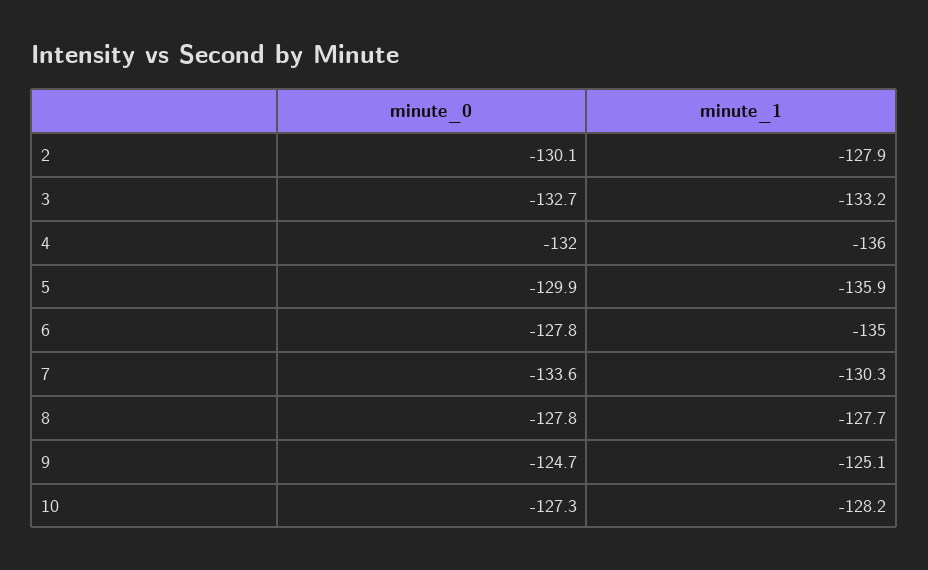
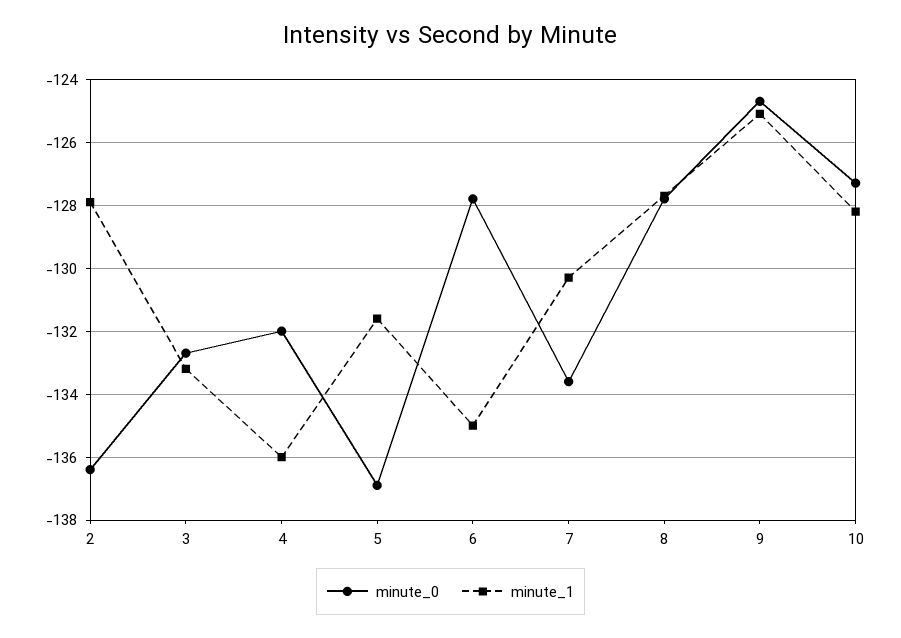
  {
    "minute_0": {
-     "2": -130.1,
+     "2": -136.5,
      "3": -132.7,
      "4": -132,
-     "5": -129.9,
+     "5": -137,
      "6": -127.8,
      "7": -133.6,
      "8": -127.8,
      "9": -124.7,
      "10": -127.3
    },
    "minute_1": {
      "2": -127.9,
      "3": -133.2,
      "4": -136,
-     "5": -135.9,
+     "5": -131.5,
      "6": -135,
      "7": -130.3,
      "8": -127.7,
      "9": -125.1,
      "10": -128.2
    }
  }

